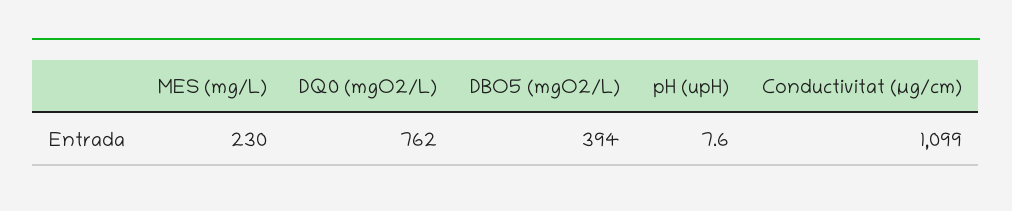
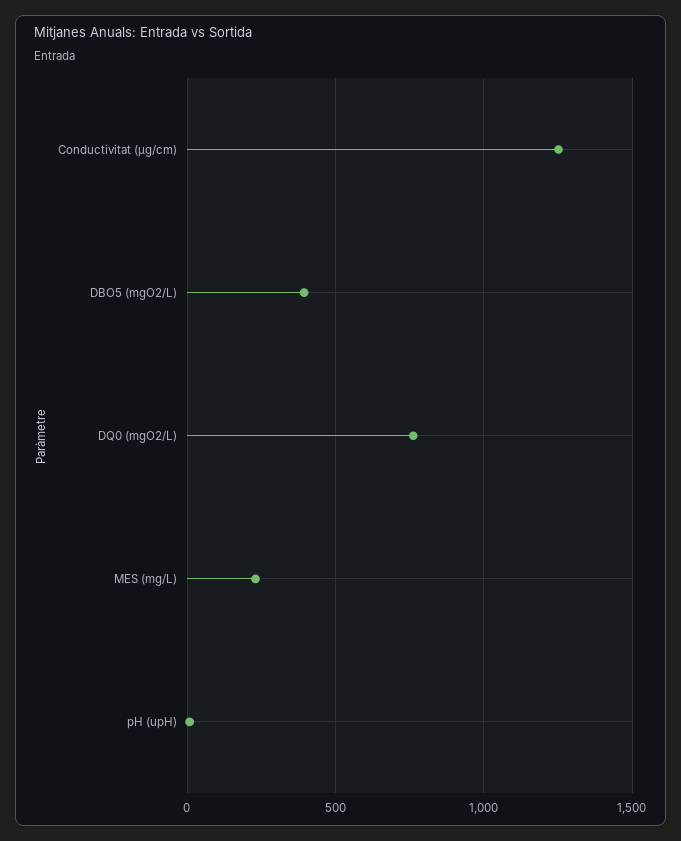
  {
    "MES (mg/L)": 230,
    "DQ0 (mgO2/L)": 762,
    "DBO5 (mgO2/L)": 394,
    "pH (upH)": 7.6,
-   "Conductivitat (µg/cm)": 1099
+   "Conductivitat (µg/cm)": 1250
  }

